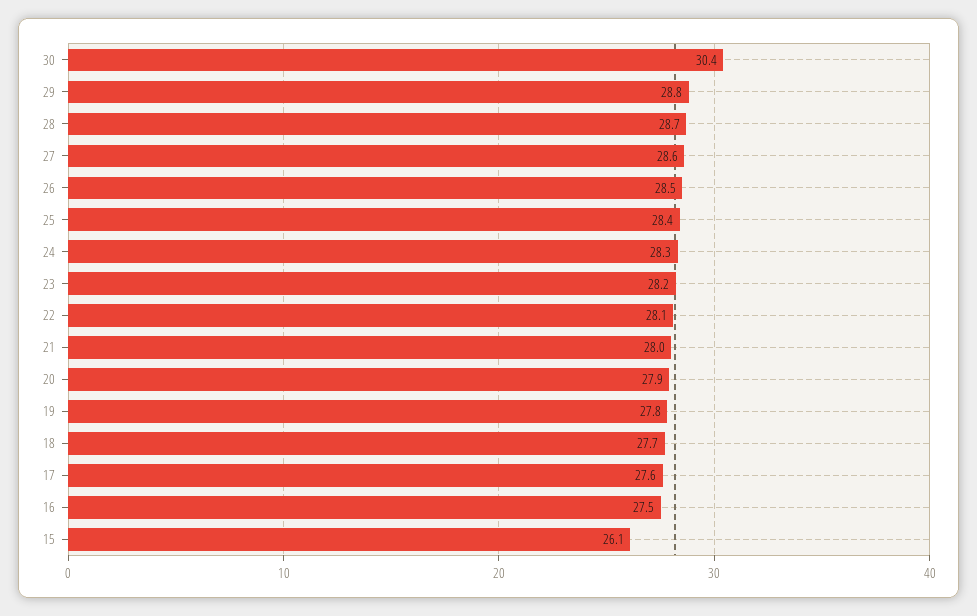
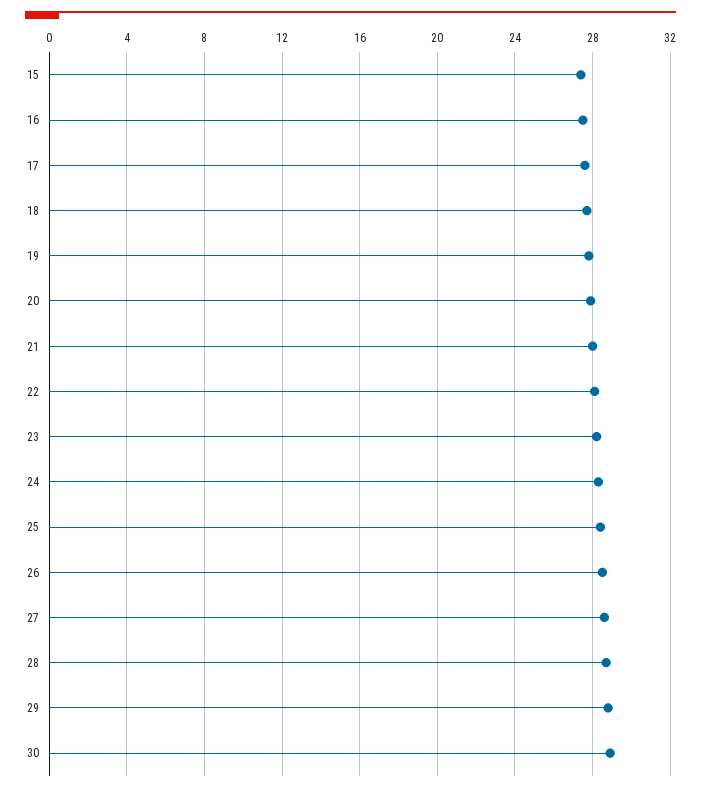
  {
-   "30": 30.4,
+   "30": 29,
    "29": 28.8,
    "28": 28.7,
    "27": 28.6,
    "26": 28.5,
    "25": 28.4,
    "24": 28.3,
    "23": 28.2,
    "22": 28.1,
    "21": 28,
    "20": 27.9,
    "19": 27.8,
    "18": 27.7,
    "17": 27.6,
    "16": 27.5,
-   "15": 26.1
+   "15": 27.5
  }

